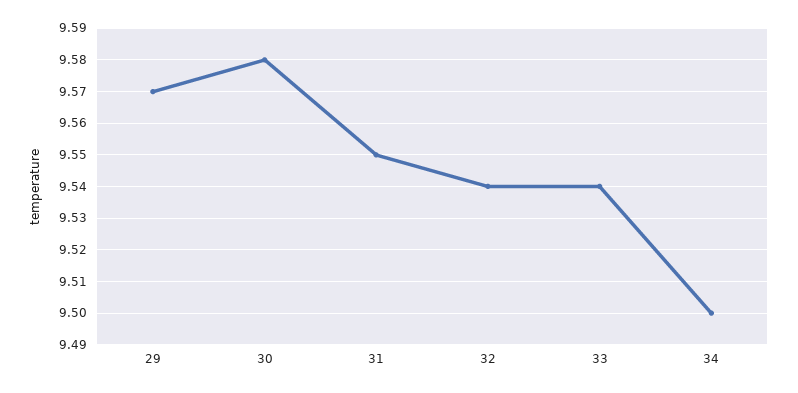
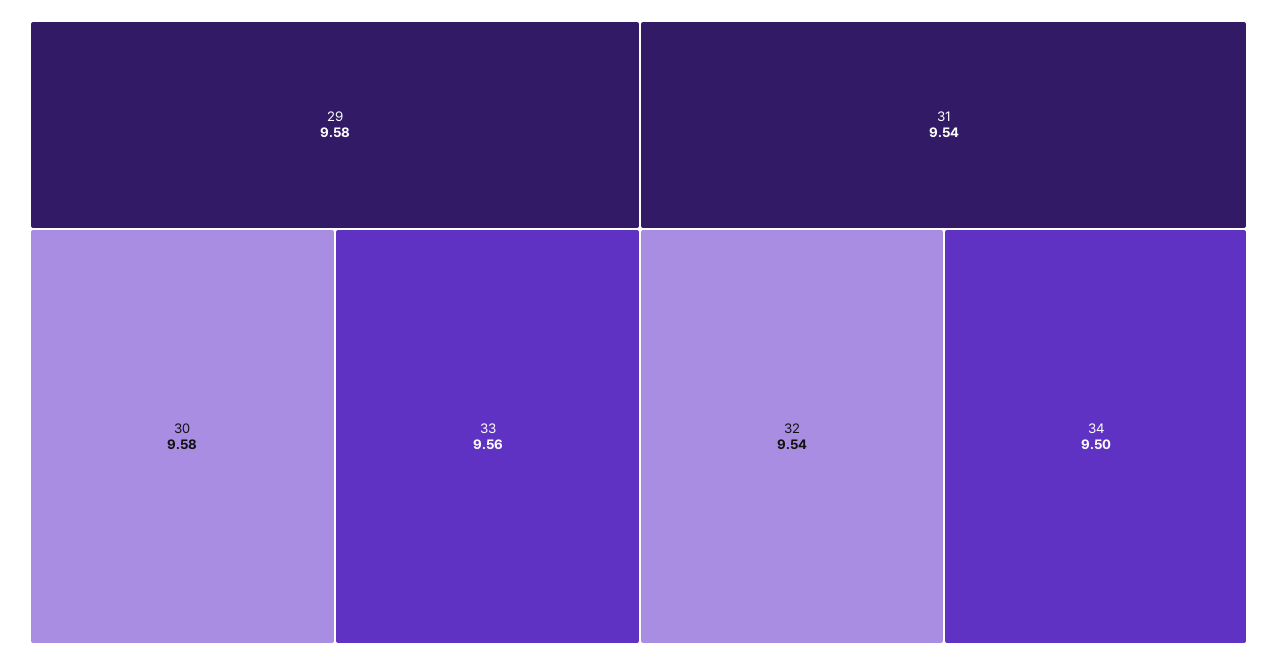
  {
-   "29": 9.57,
+   "29": 9.58,
    "30": 9.58,
-   "31": 9.55,
+   "31": 9.54,
    "32": 9.54,
-   "33": 9.54,
+   "33": 9.56,
    "34": 9.5
  }

